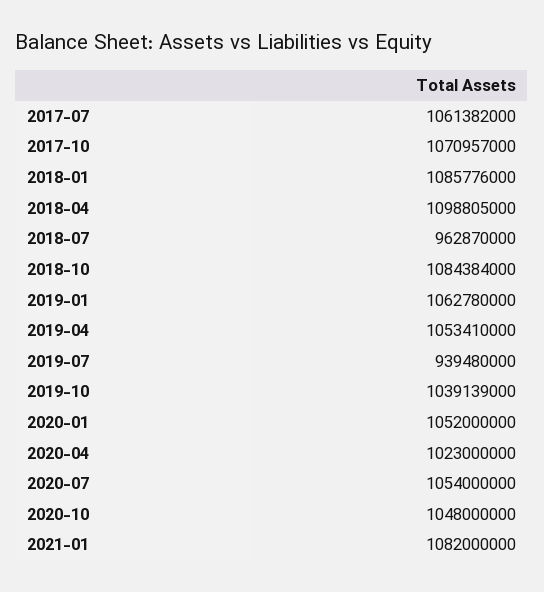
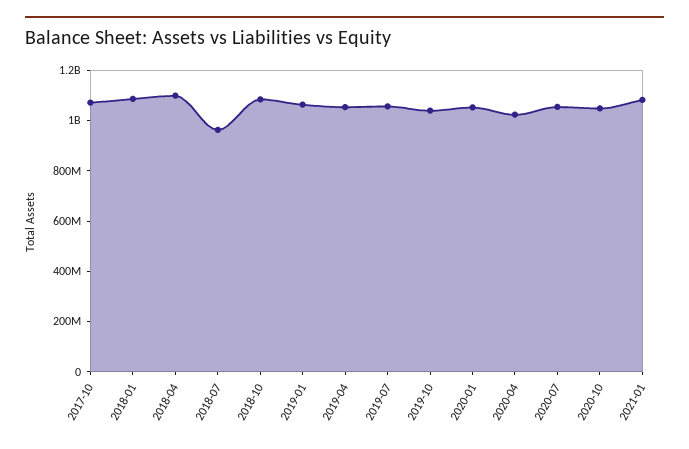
  {
-   "2017-07": 1061382000,
    "2017-10": 1070957000,
    "2018-01": 1085776000,
    "2018-04": 1098805000,
    "2018-07": 962870000,
    "2018-10": 1084384000,
    "2019-01": 1062780000,
    "2019-04": 1053410000,
-   "2019-07": 939480000,
+   "2019-07": 1050000000,
    "2019-10": 1039139000,
    "2020-01": 1052000000,
    "2020-04": 1023000000,
    "2020-07": 1054000000,
    "2020-10": 1048000000,
    "2021-01": 1082000000
  }

